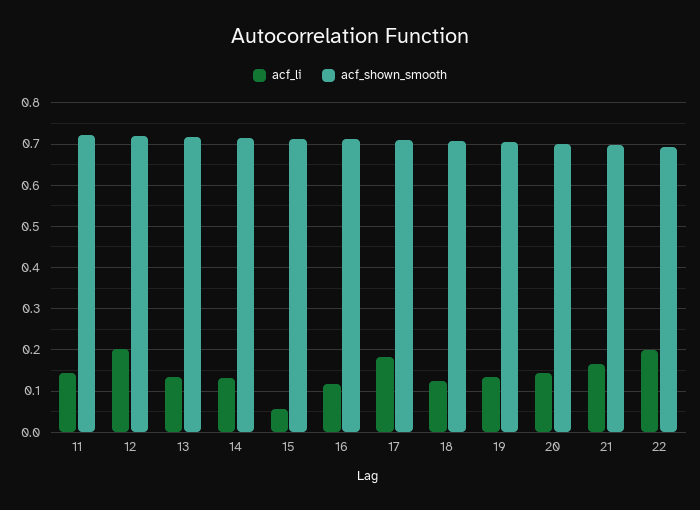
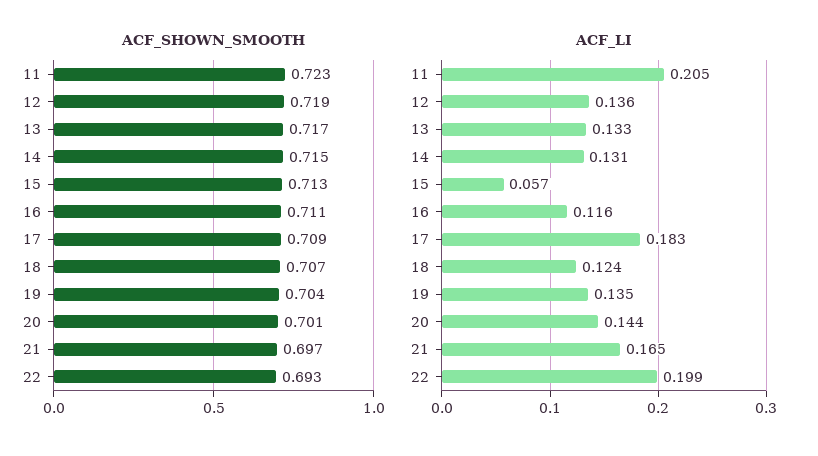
  {
    "acf_li": {
-     "11": 0.14,
+     "11": 0.205,
-     "12": 0.2,
+     "12": 0.136,
      "13": 0.133,
      "14": 0.131,
      "15": 0.057,
      "16": 0.116,
      "17": 0.183,
      "18": 0.124,
      "19": 0.135,
      "20": 0.144,
      "21": 0.165,
      "22": 0.199
    },
    "acf_shown_smooth": {
      "11": 0.723,
      "12": 0.719,
      "13": 0.717,
      "14": 0.715,
      "15": 0.713,
      "16": 0.711,
      "17": 0.709,
      "18": 0.707,
      "19": 0.704,
      "20": 0.701,
      "21": 0.697,
      "22": 0.693
    }
  }

